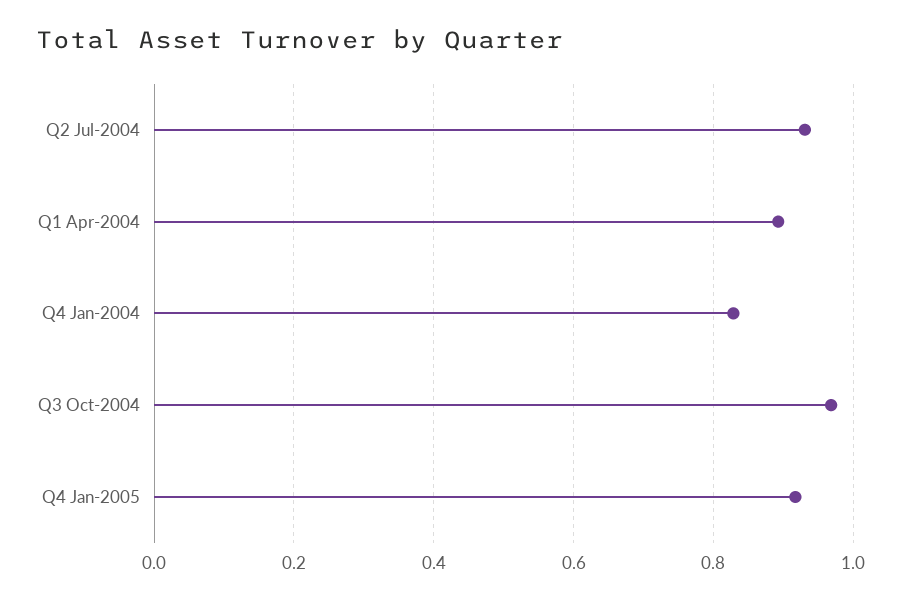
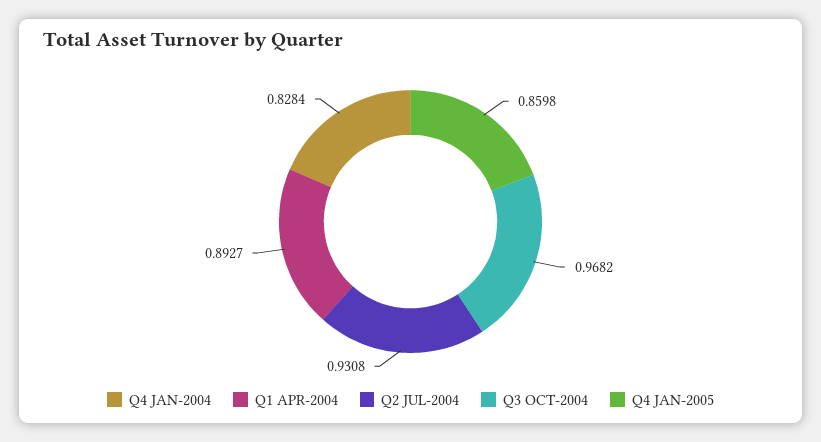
  {
    "Q2 Jul-2004": 0.9308,
    "Q1 Apr-2004": 0.8927,
    "Q4 Jan-2004": 0.8284,
    "Q3 Oct-2004": 0.9682,
-   "Q4 Jan-2005": 0.92
+   "Q4 Jan-2005": 0.8598
  }

